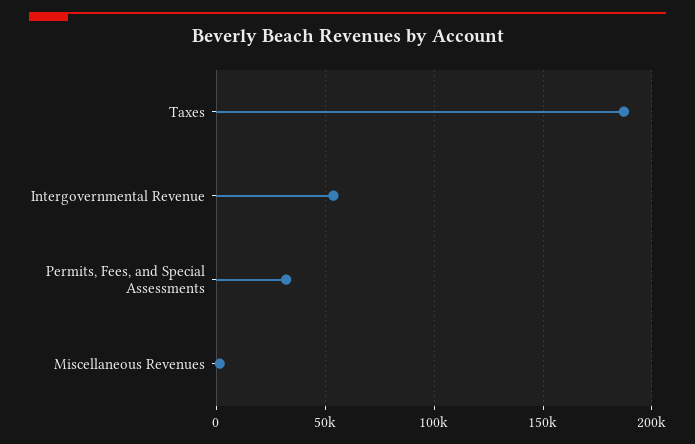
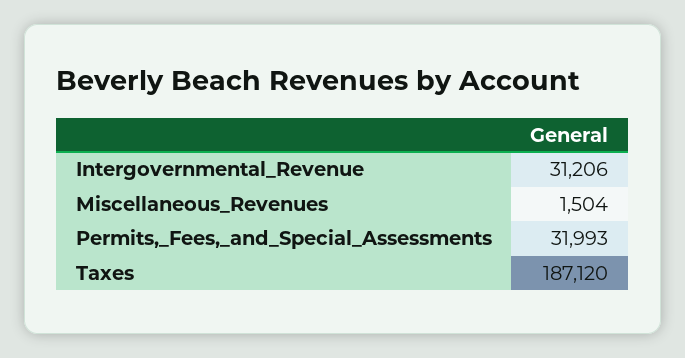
  {
    "Taxes": 187120,
-   "Intergovernmental Revenue": 55000,
+   "Intergovernmental Revenue": 31206,
    "Permits, Fees, and Special Assessments": 31993,
    "Miscellaneous Revenues": 1504
  }

